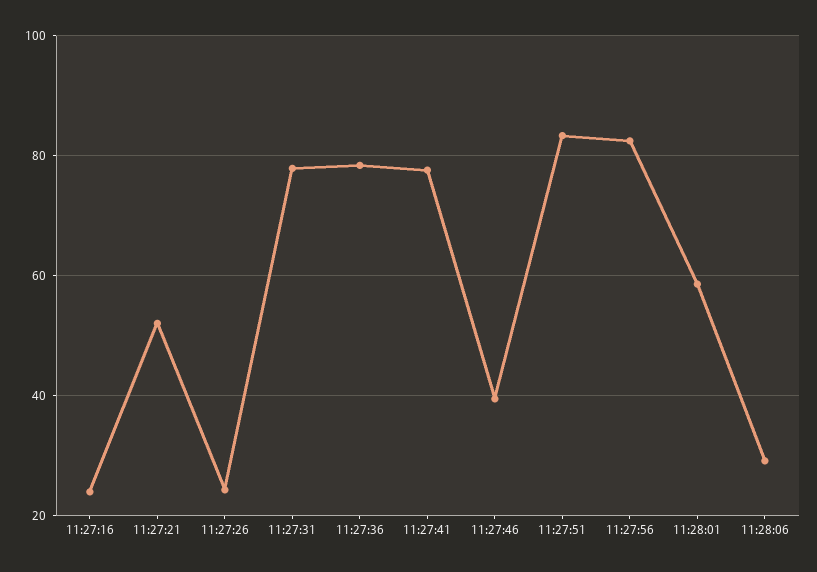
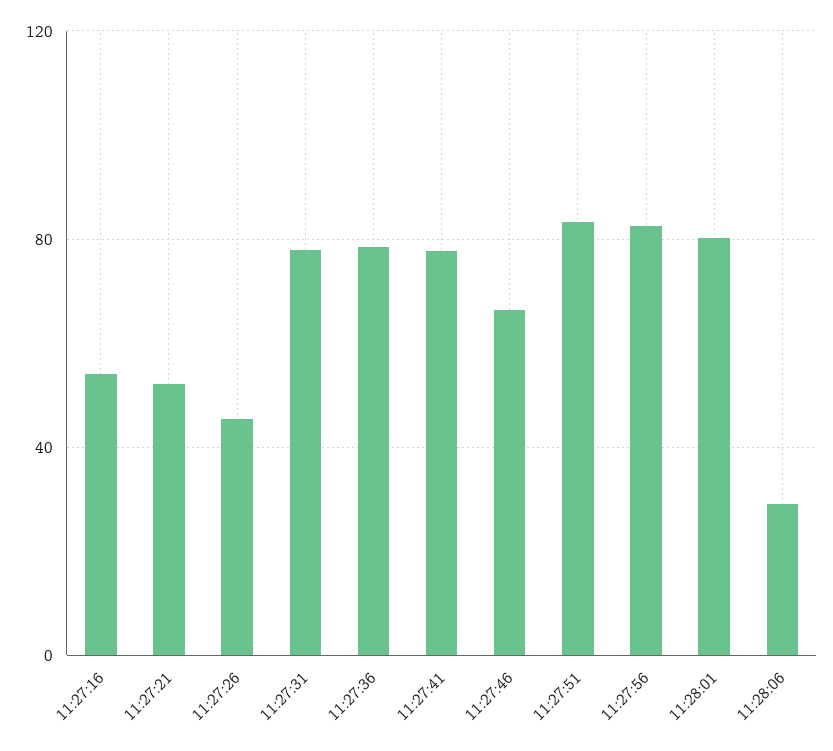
  {
-   "11:27:16": 24,
+   "11:27:16": 55,
    "11:27:21": 52,
-   "11:27:26": 24,
+   "11:27:26": 45,
    "11:27:31": 78,
    "11:27:36": 78,
    "11:27:41": 78,
-   "11:27:46": 40,
+   "11:27:46": 65,
    "11:27:51": 84,
    "11:27:56": 82,
-   "11:28:01": 58,
+   "11:28:01": 80,
    "11:28:06": 30
  }

